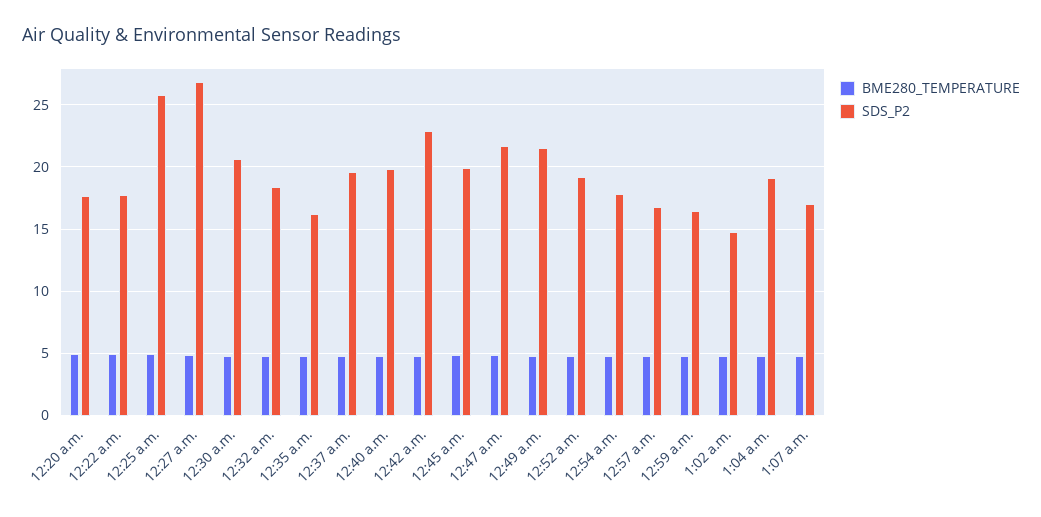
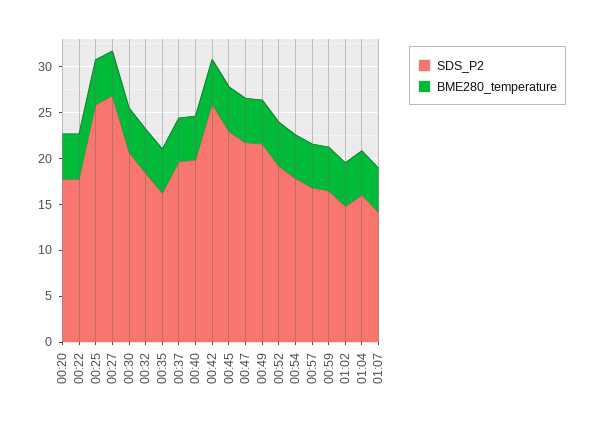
  {
    "BME280_TEMPERATURE": {
      "12:20 a.m.": 5,
      "12:22 a.m.": 5,
      "12:25 a.m.": 5,
      "12:27 a.m.": 5,
      "12:30 a.m.": 5,
      "12:32 a.m.": 5,
      "12:35 a.m.": 5,
      "12:37 a.m.": 5,
      "12:40 a.m.": 5,
      "12:42 a.m.": 5,
      "12:45 a.m.": 5,
      "12:47 a.m.": 5,
      "12:49 a.m.": 5,
      "12:52 a.m.": 5,
      "12:54 a.m.": 5,
      "12:57 a.m.": 5,
      "12:59 a.m.": 5,
      "1:02 a.m.": 5,
      "1:04 a.m.": 5,
      "1:07 a.m.": 5
    },
    "SDS_P2": {
      "12:20 a.m.": 17.5,
      "12:22 a.m.": 17.5,
      "12:25 a.m.": 26,
      "12:27 a.m.": 27,
      "12:30 a.m.": 20.5,
      "12:32 a.m.": 18.5,
      "12:35 a.m.": 16,
      "12:37 a.m.": 19.5,
      "12:40 a.m.": 20,
-     "12:42 a.m.": 23,
+     "12:42 a.m.": 26,
-     "12:45 a.m.": 20,
+     "12:45 a.m.": 23,
      "12:47 a.m.": 21.5,
      "12:49 a.m.": 21.5,
      "12:52 a.m.": 19,
      "12:54 a.m.": 18,
      "12:57 a.m.": 17,
      "12:59 a.m.": 16.5,
      "1:02 a.m.": 15,
-     "1:04 a.m.": 19,
+     "1:04 a.m.": 16,
-     "1:07 a.m.": 17
+     "1:07 a.m.": 14
    }
  }

